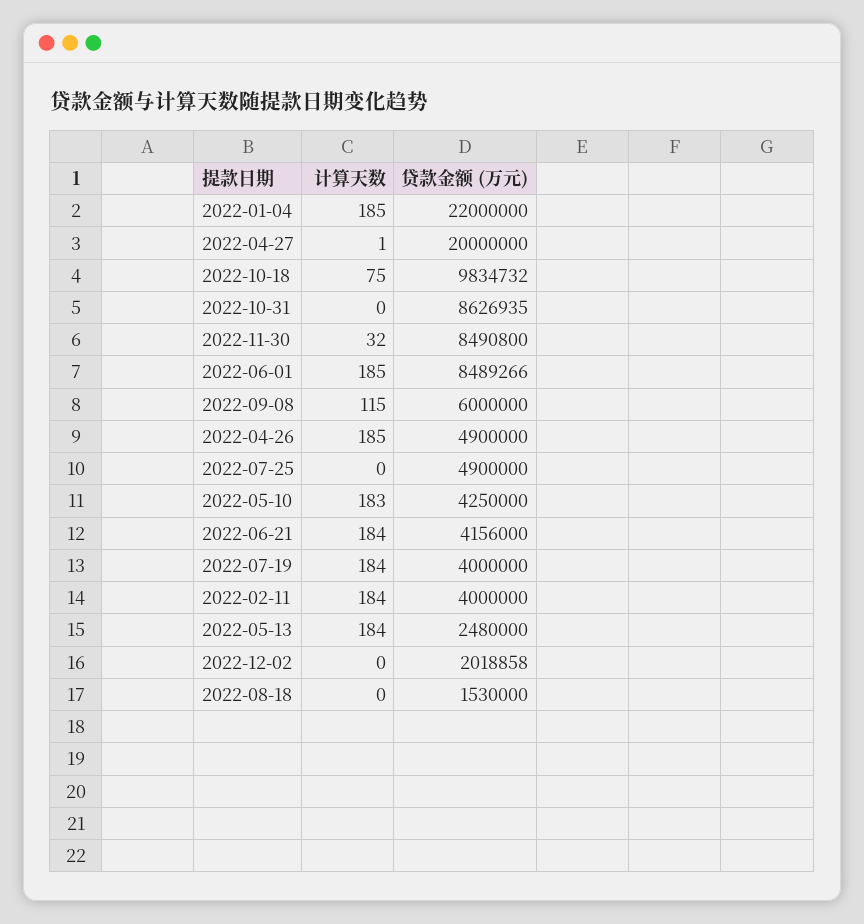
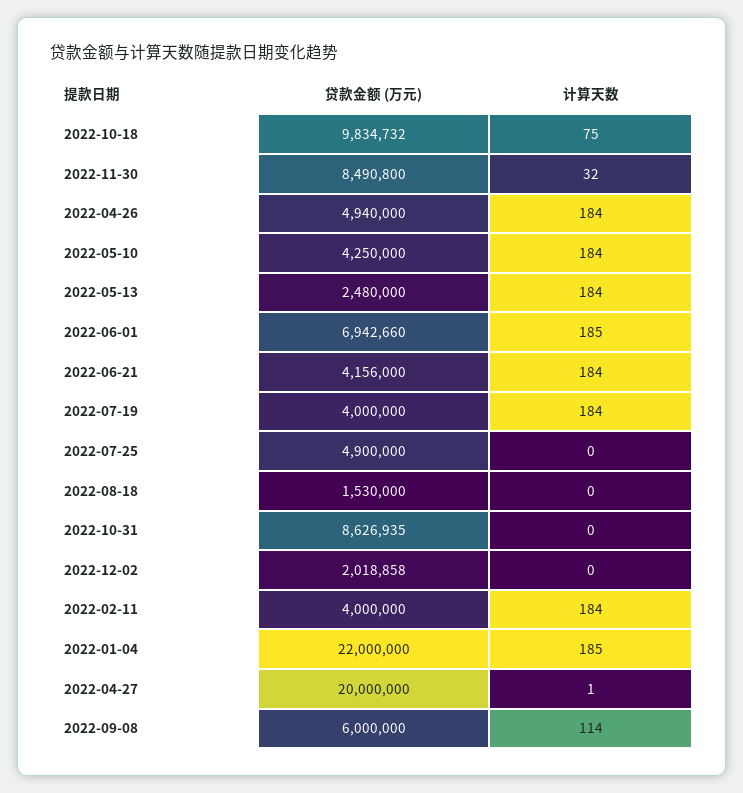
  {
    "计算天数": {
      "2022-01-04": 185,
      "2022-04-27": 1,
      "2022-10-18": 75,
      "2022-10-31": 0,
      "2022-11-30": 32,
      "2022-06-01": 185,
-     "2022-09-08": 115,
+     "2022-09-08": 114,
-     "2022-04-26": 185,
+     "2022-04-26": 184,
      "2022-07-25": 0,
-     "2022-05-10": 183,
+     "2022-05-10": 184,
      "2022-06-21": 184,
      "2022-07-19": 184,
      "2022-02-11": 184,
      "2022-05-13": 184,
      "2022-12-02": 0,
      "2022-08-18": 0
    },
    "贷款金额 (万元)": {
      "2022-01-04": 22000000,
      "2022-04-27": 20000000,
      "2022-10-18": 9834732,
      "2022-10-31": 8626935,
      "2022-11-30": 8490800,
-     "2022-06-01": 8489266,
+     "2022-06-01": 6942660,
      "2022-09-08": 6000000,
-     "2022-04-26": 4900000,
+     "2022-04-26": 4940000,
      "2022-07-25": 4900000,
      "2022-05-10": 4250000,
      "2022-06-21": 4156000,
      "2022-07-19": 4000000,
      "2022-02-11": 4000000,
      "2022-05-13": 2480000,
      "2022-12-02": 2018858,
      "2022-08-18": 1530000
    }
  }

